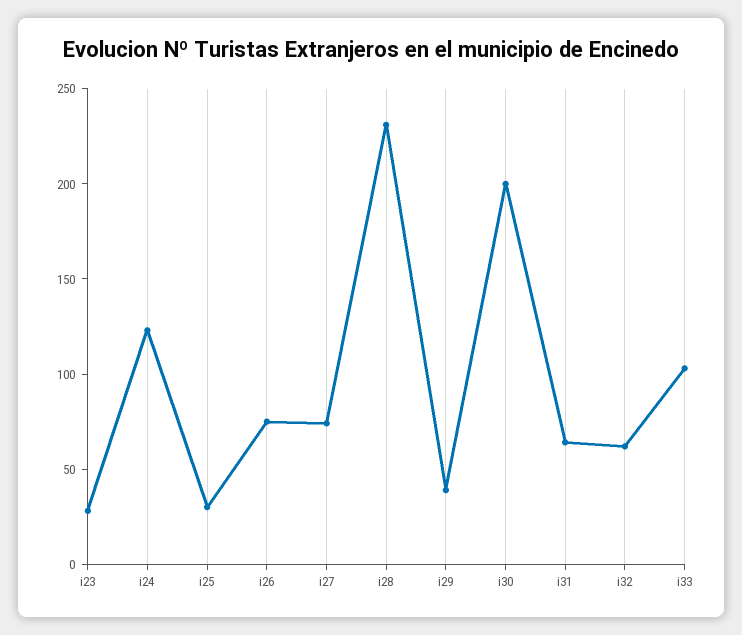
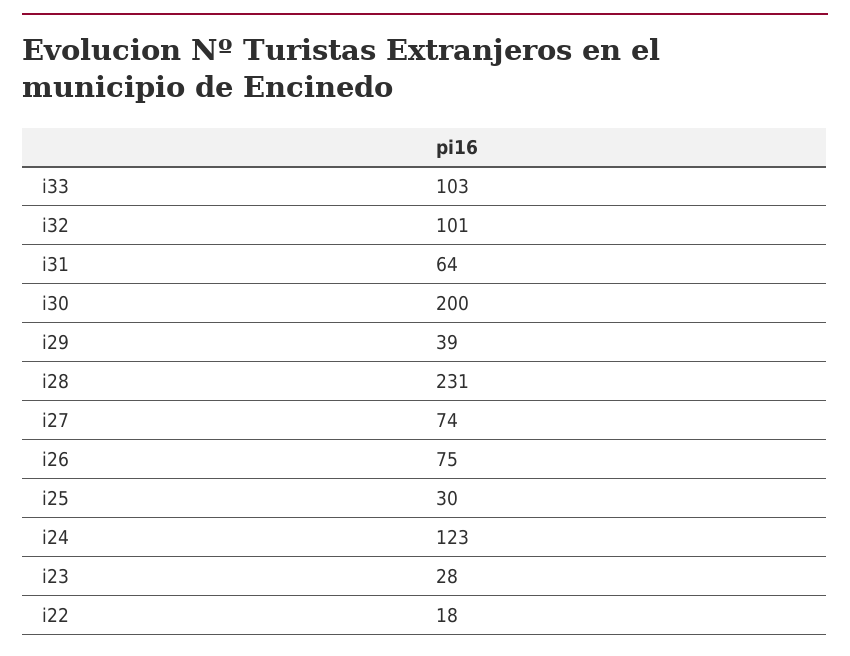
  {
    "i23": 28,
    "i24": 123,
    "i25": 30,
    "i26": 75,
    "i27": 74,
    "i28": 231,
    "i29": 39,
    "i30": 200,
    "i31": 64,
-   "i32": 60,
+   "i32": 101,
-   "i33": 103
+   "i33": 103,
+   "i22": 18
  }

